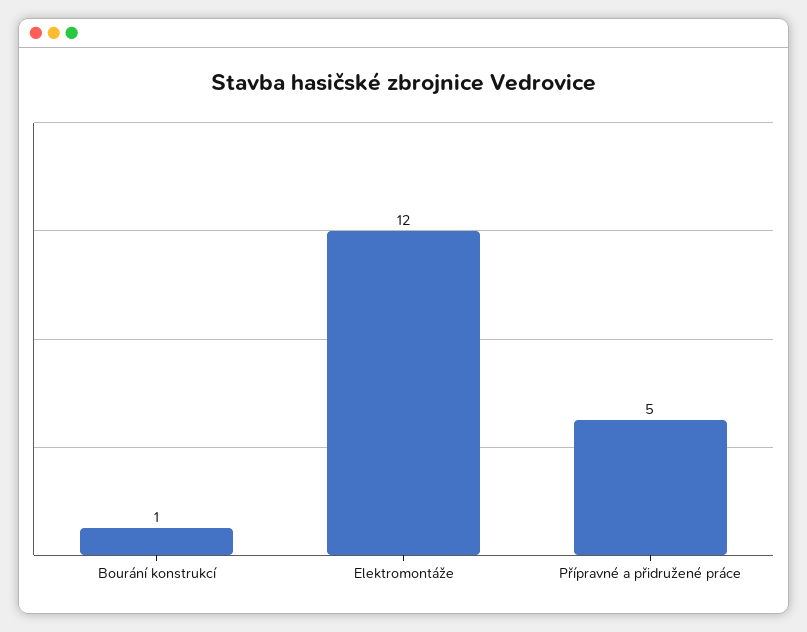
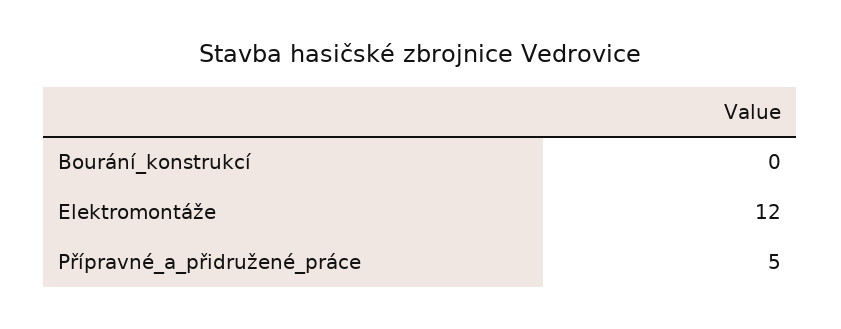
  {
-   "Bourání konstrukcí": 1,
+   "Bourání konstrukcí": 0,
    "Elektromontáže": 12,
    "Přípravné a přidružené práce": 5
  }

